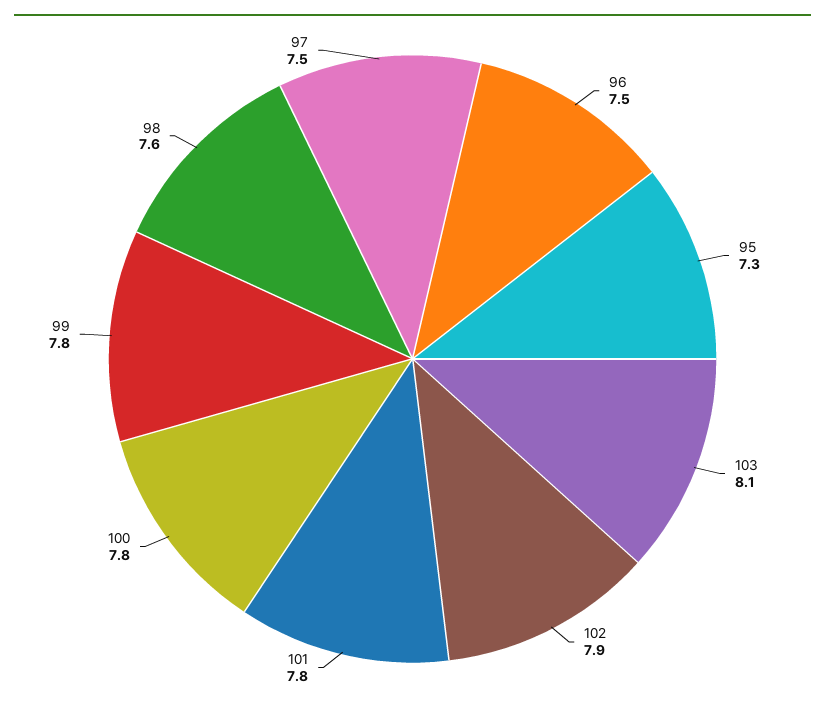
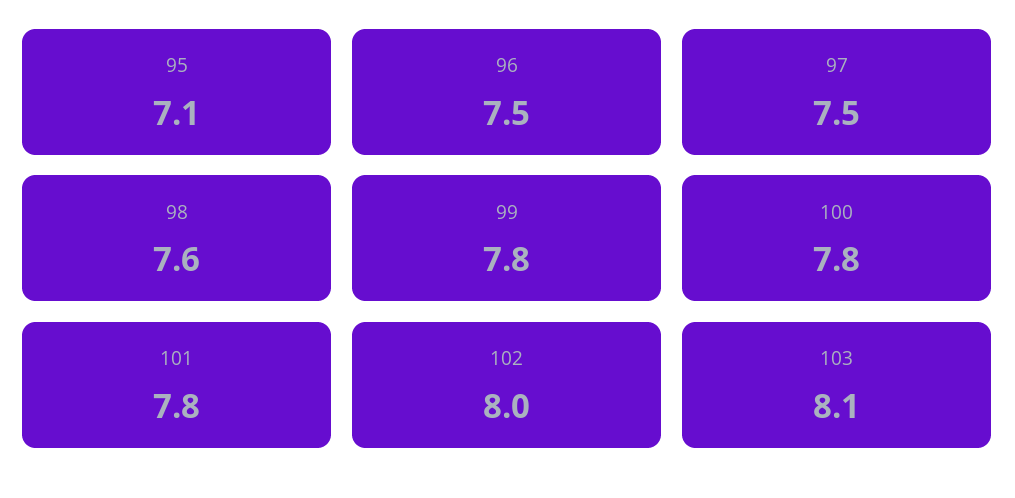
  {
    "96": 7.5,
-   "95": 7.3,
+   "95": 7.1,
    "103": 8.1,
-   "102": 7.9,
+   "102": 8,
    "101": 7.8,
    "100": 7.8,
    "99": 7.8,
    "98": 7.6,
    "97": 7.5
  }

